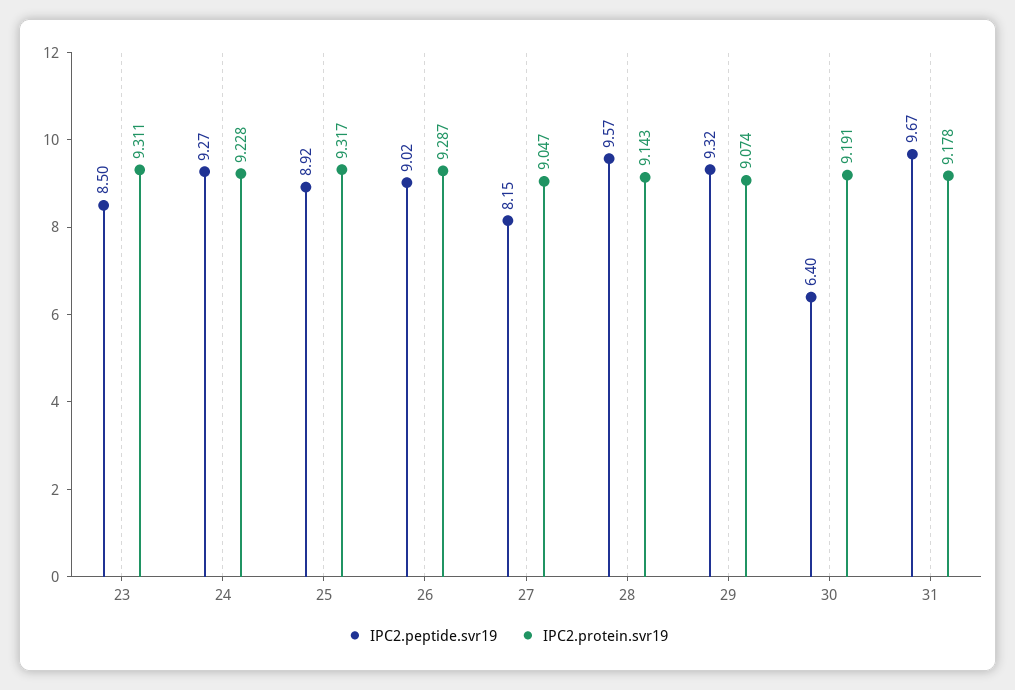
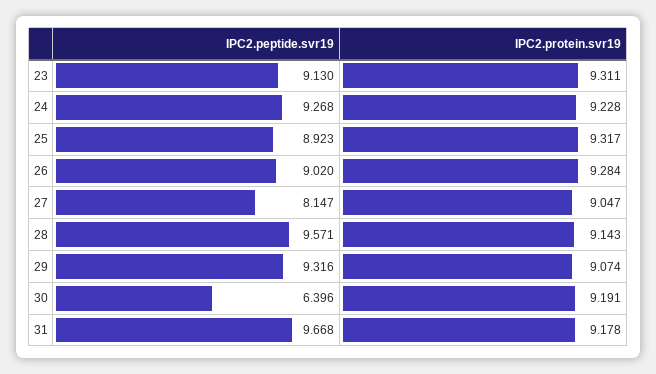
  {
    "IPC2.peptide.svr19": {
-     "23": 8.5,
+     "23": 9.13,
      "24": 9.268,
      "25": 8.923,
      "26": 9.02,
      "27": 8.147,
      "28": 9.571,
      "29": 9.316,
      "30": 6.396,
      "31": 9.668
    },
    "IPC2.protein.svr19": {
      "23": 9.311,
      "24": 9.228,
      "25": 9.317,
-     "26": 9.287,
+     "26": 9.284,
      "27": 9.047,
      "28": 9.143,
      "29": 9.074,
      "30": 9.191,
      "31": 9.178
    }
  }

